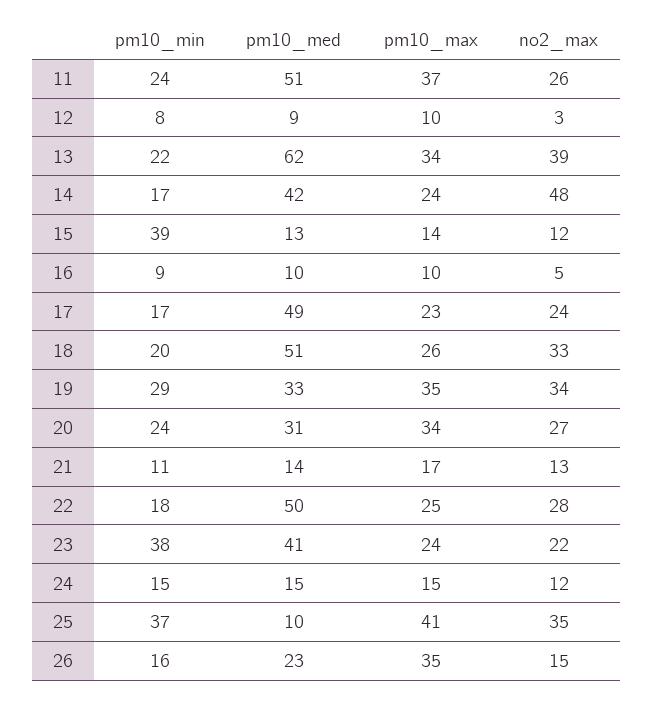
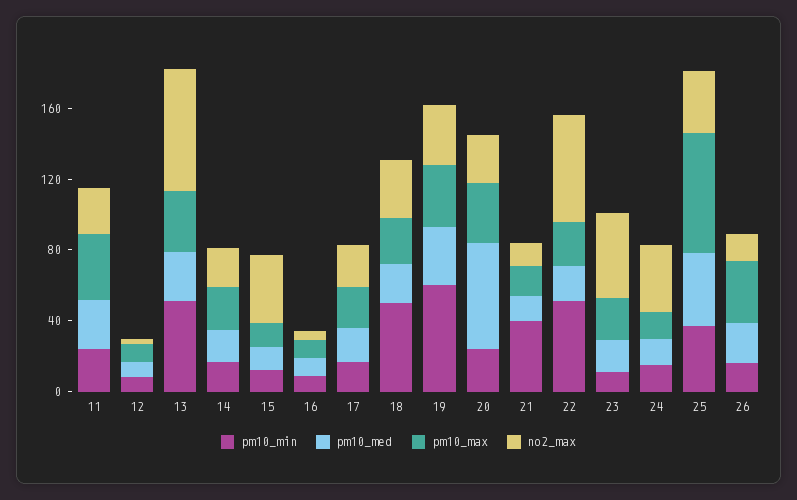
  {
    "pm10_min": {
      "11": 24,
      "12": 8,
-     "13": 22,
+     "13": 50,
      "14": 17,
-     "15": 39,
+     "15": 10,
      "16": 9,
      "17": 17,
-     "18": 20,
+     "18": 50,
-     "19": 29,
+     "19": 60,
      "20": 24,
-     "21": 11,
+     "21": 40,
-     "22": 18,
+     "22": 50,
-     "23": 38,
+     "23": 10,
      "24": 15,
      "25": 37,
      "26": 16
    },
    "pm10_med": {
-     "11": 51,
+     "11": 30,
      "12": 9,
-     "13": 62,
+     "13": 30,
-     "14": 42,
+     "14": 20,
      "15": 13,
      "16": 10,
-     "17": 49,
+     "17": 20,
-     "18": 51,
+     "18": 20,
      "19": 33,
-     "20": 31,
+     "20": 60,
      "21": 14,
-     "22": 50,
+     "22": 20,
-     "23": 41,
+     "23": 20,
      "24": 15,
-     "25": 10,
+     "25": 40,
      "26": 23
    },
    "pm10_max": {
      "11": 37,
      "12": 10,
      "13": 34,
      "14": 24,
      "15": 14,
      "16": 10,
      "17": 23,
      "18": 26,
      "19": 35,
      "20": 34,
      "21": 17,
      "22": 25,
      "23": 24,
      "24": 15,
-     "25": 41,
+     "25": 70,
      "26": 35
    },
    "no2_max": {
      "11": 26,
      "12": 3,
-     "13": 39,
+     "13": 70,
-     "14": 48,
+     "14": 20,
-     "15": 12,
+     "15": 40,
      "16": 5,
      "17": 24,
      "18": 33,
      "19": 34,
      "20": 27,
      "21": 13,
-     "22": 28,
+     "22": 60,
-     "23": 22,
+     "23": 50,
-     "24": 12,
+     "24": 40,
      "25": 35,
      "26": 15
    }
  }

